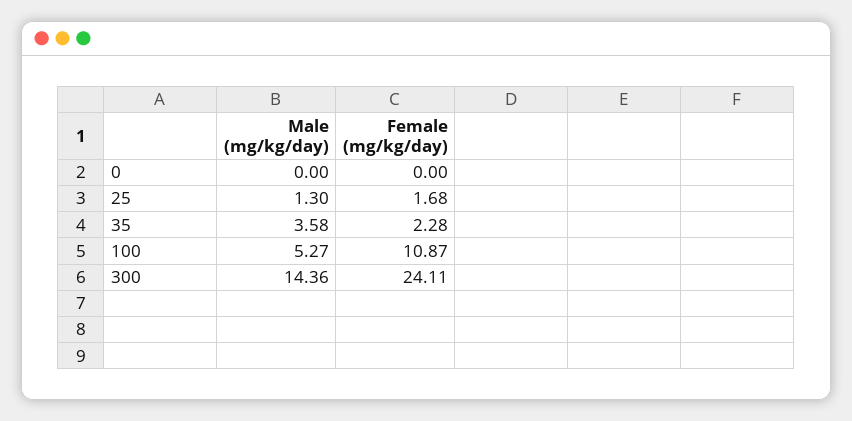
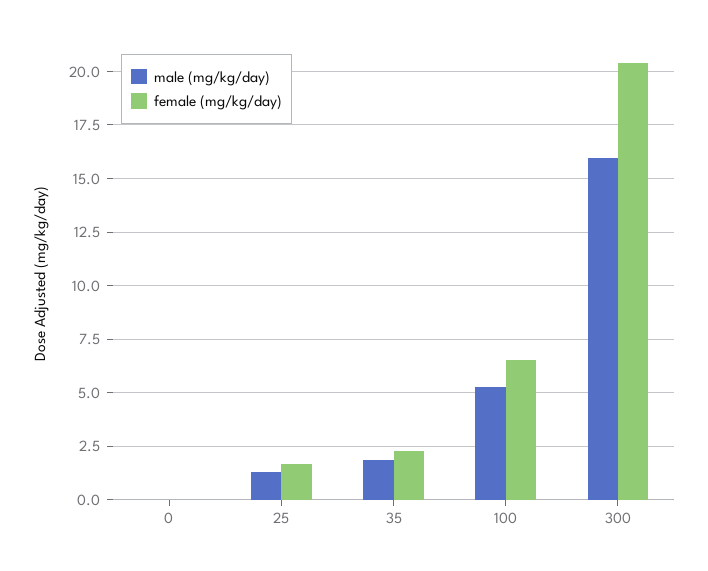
  {
    "Male (mg/kg/day)": {
      "0": 0,
      "25": 1.3,
-     "35": 3.58,
+     "35": 2,
      "100": 5.27,
-     "300": 14.36
+     "300": 16
    },
    "Female (mg/kg/day)": {
      "0": 0,
      "25": 1.68,
      "35": 2.28,
-     "100": 10.87,
+     "100": 6.5,
-     "300": 24.11
+     "300": 20.5
    }
  }

